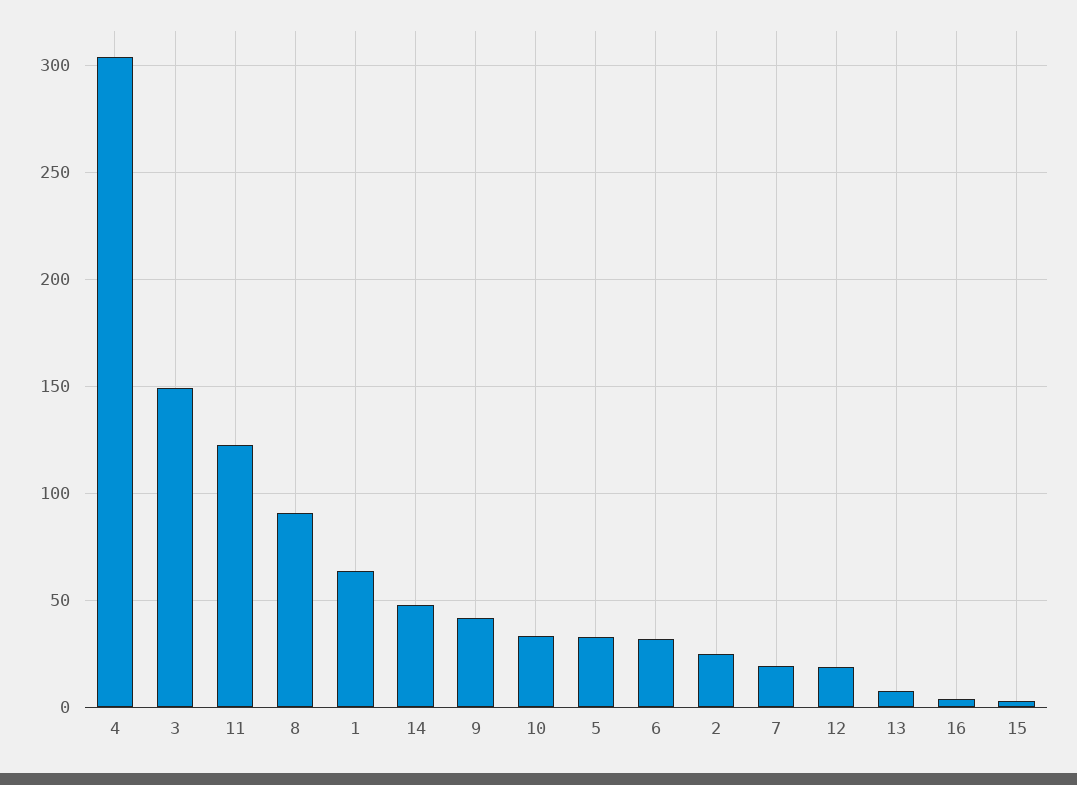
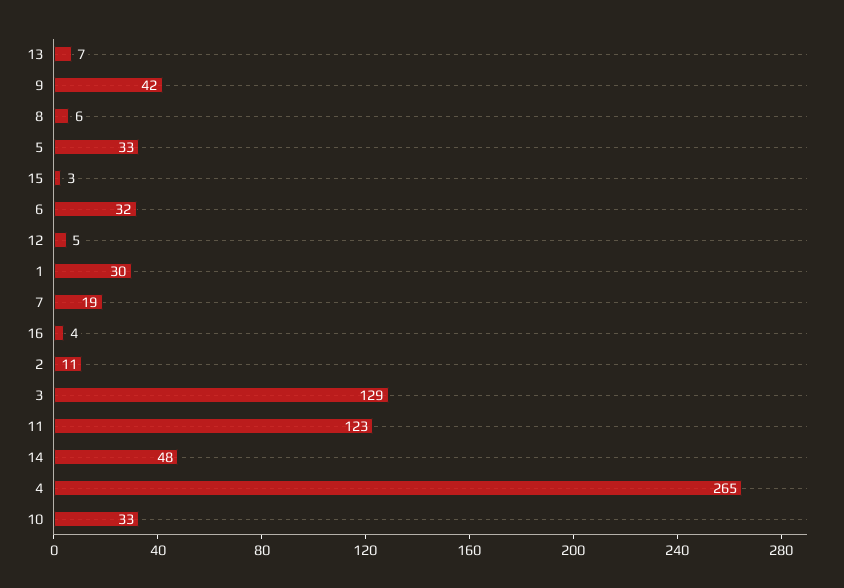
  {
-   "4": 305,
+   "4": 265,
-   "3": 150,
+   "3": 129,
    "11": 123,
-   "8": 90,
+   "8": 6,
-   "1": 65,
+   "1": 30,
    "14": 48,
    "9": 42,
    "10": 33,
    "5": 33,
    "6": 32,
-   "2": 25,
+   "2": 11,
    "7": 19,
-   "12": 20,
+   "12": 5,
    "13": 7,
    "16": 4,
    "15": 3
  }

